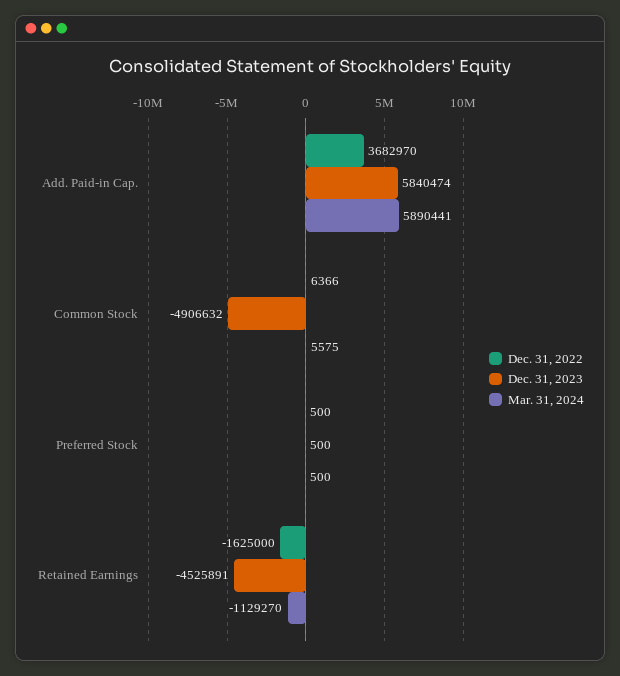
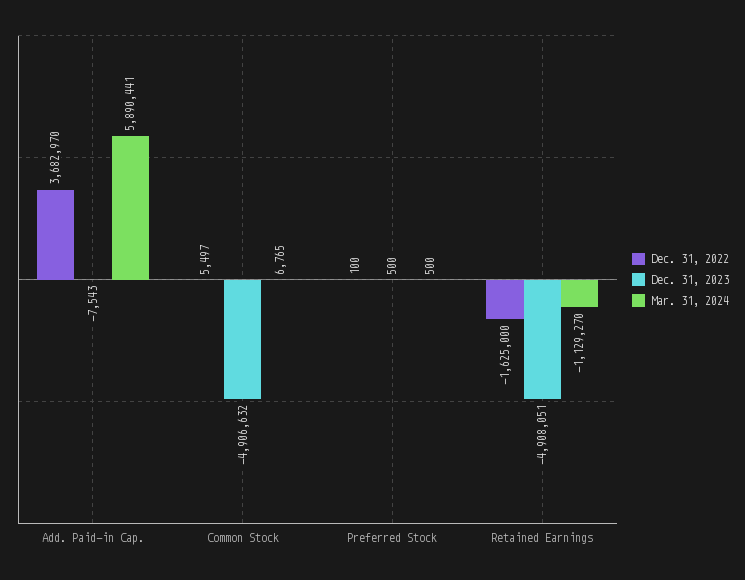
  {
    "Dec. 31, 2022": {
      "Add. Paid-in Cap.": 3682970,
-     "Common Stock": 6366,
+     "Common Stock": 5497,
-     "Preferred Stock": 500,
+     "Preferred Stock": 100,
      "Retained Earnings": -1625000
    },
    "Dec. 31, 2023": {
-     "Add. Paid-in Cap.": 5840474,
+     "Add. Paid-in Cap.": -7543,
      "Common Stock": -4906632,
      "Preferred Stock": 500,
-     "Retained Earnings": -4525891
+     "Retained Earnings": -4908051
    },
    "Mar. 31, 2024": {
      "Add. Paid-in Cap.": 5890441,
-     "Common Stock": 5575,
+     "Common Stock": 6765,
      "Preferred Stock": 500,
      "Retained Earnings": -1129270
    }
  }

